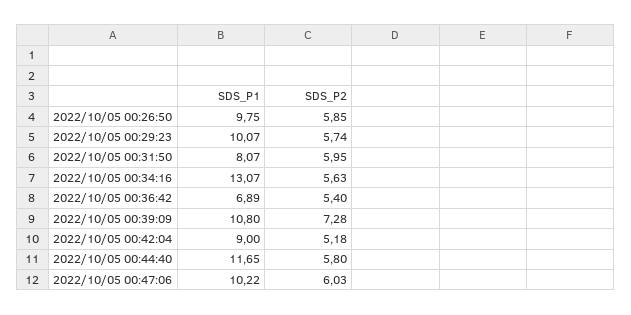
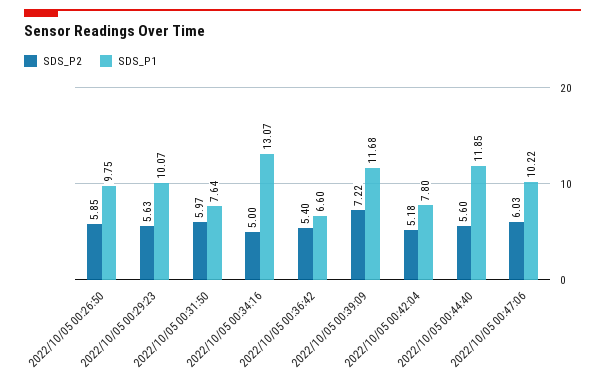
  {
    "SDS_P1": {
      "2022/10/05 00:26:50": 9.75,
      "2022/10/05 00:29:23": 10.07,
-     "2022/10/05 00:31:50": 8.07,
+     "2022/10/05 00:31:50": 7.64,
      "2022/10/05 00:34:16": 13.07,
-     "2022/10/05 00:36:42": 6.89,
+     "2022/10/05 00:36:42": 6.6,
-     "2022/10/05 00:39:09": 10.8,
+     "2022/10/05 00:39:09": 11.68,
-     "2022/10/05 00:42:04": 9,
+     "2022/10/05 00:42:04": 7.8,
-     "2022/10/05 00:44:40": 11.65,
+     "2022/10/05 00:44:40": 11.85,
      "2022/10/05 00:47:06": 10.22
    },
    "SDS_P2": {
      "2022/10/05 00:26:50": 5.85,
-     "2022/10/05 00:29:23": 5.74,
+     "2022/10/05 00:29:23": 5.63,
-     "2022/10/05 00:31:50": 5.95,
+     "2022/10/05 00:31:50": 5.97,
-     "2022/10/05 00:34:16": 5.63,
+     "2022/10/05 00:34:16": 5,
      "2022/10/05 00:36:42": 5.4,
-     "2022/10/05 00:39:09": 7.28,
+     "2022/10/05 00:39:09": 7.22,
      "2022/10/05 00:42:04": 5.18,
-     "2022/10/05 00:44:40": 5.8,
+     "2022/10/05 00:44:40": 5.6,
      "2022/10/05 00:47:06": 6.03
    }
  }

